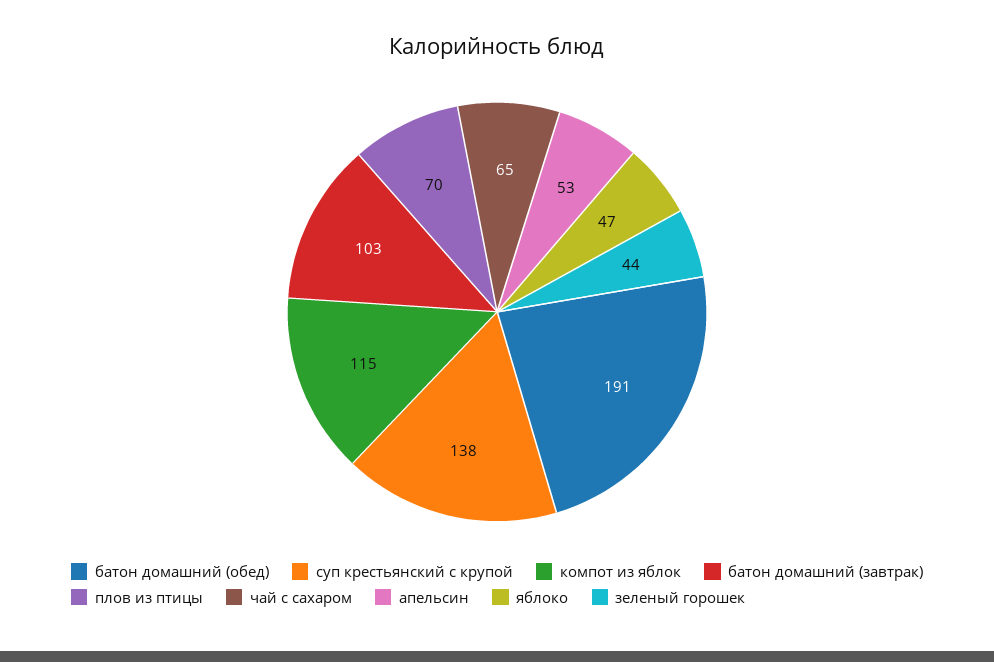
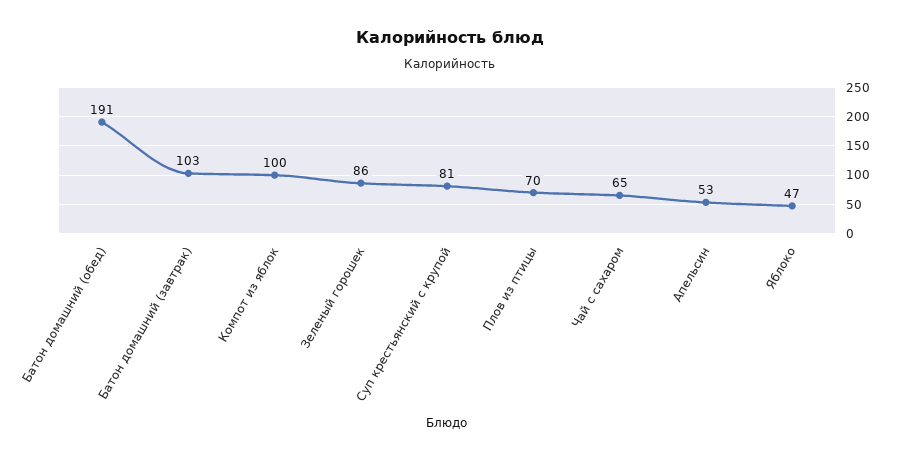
  {
    "батон домашний (обед)": 191,
-   "суп крестьянский с крупой": 138,
+   "суп крестьянский с крупой": 81,
-   "компот из яблок": 115,
+   "компот из яблок": 100,
    "батон домашний (завтрак)": 103,
    "плов из птицы": 70,
    "чай с сахаром": 65,
    "апельсин": 53,
    "яблоко": 47,
-   "зеленый горошек": 44
+   "зеленый горошек": 86
  }

